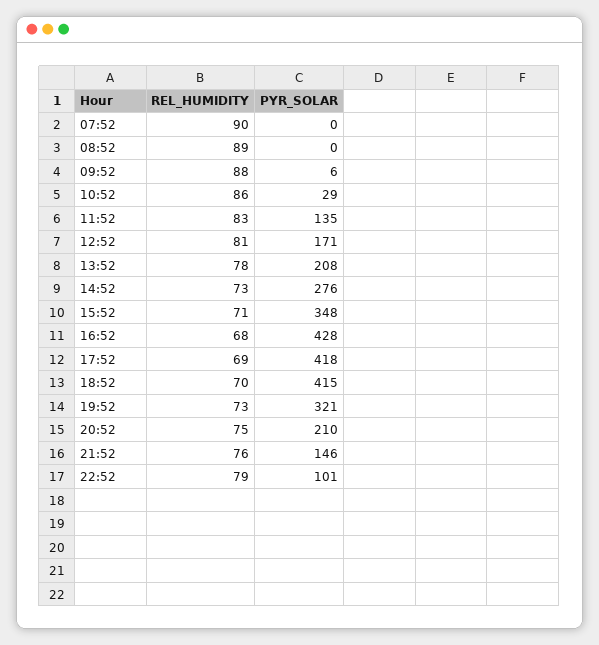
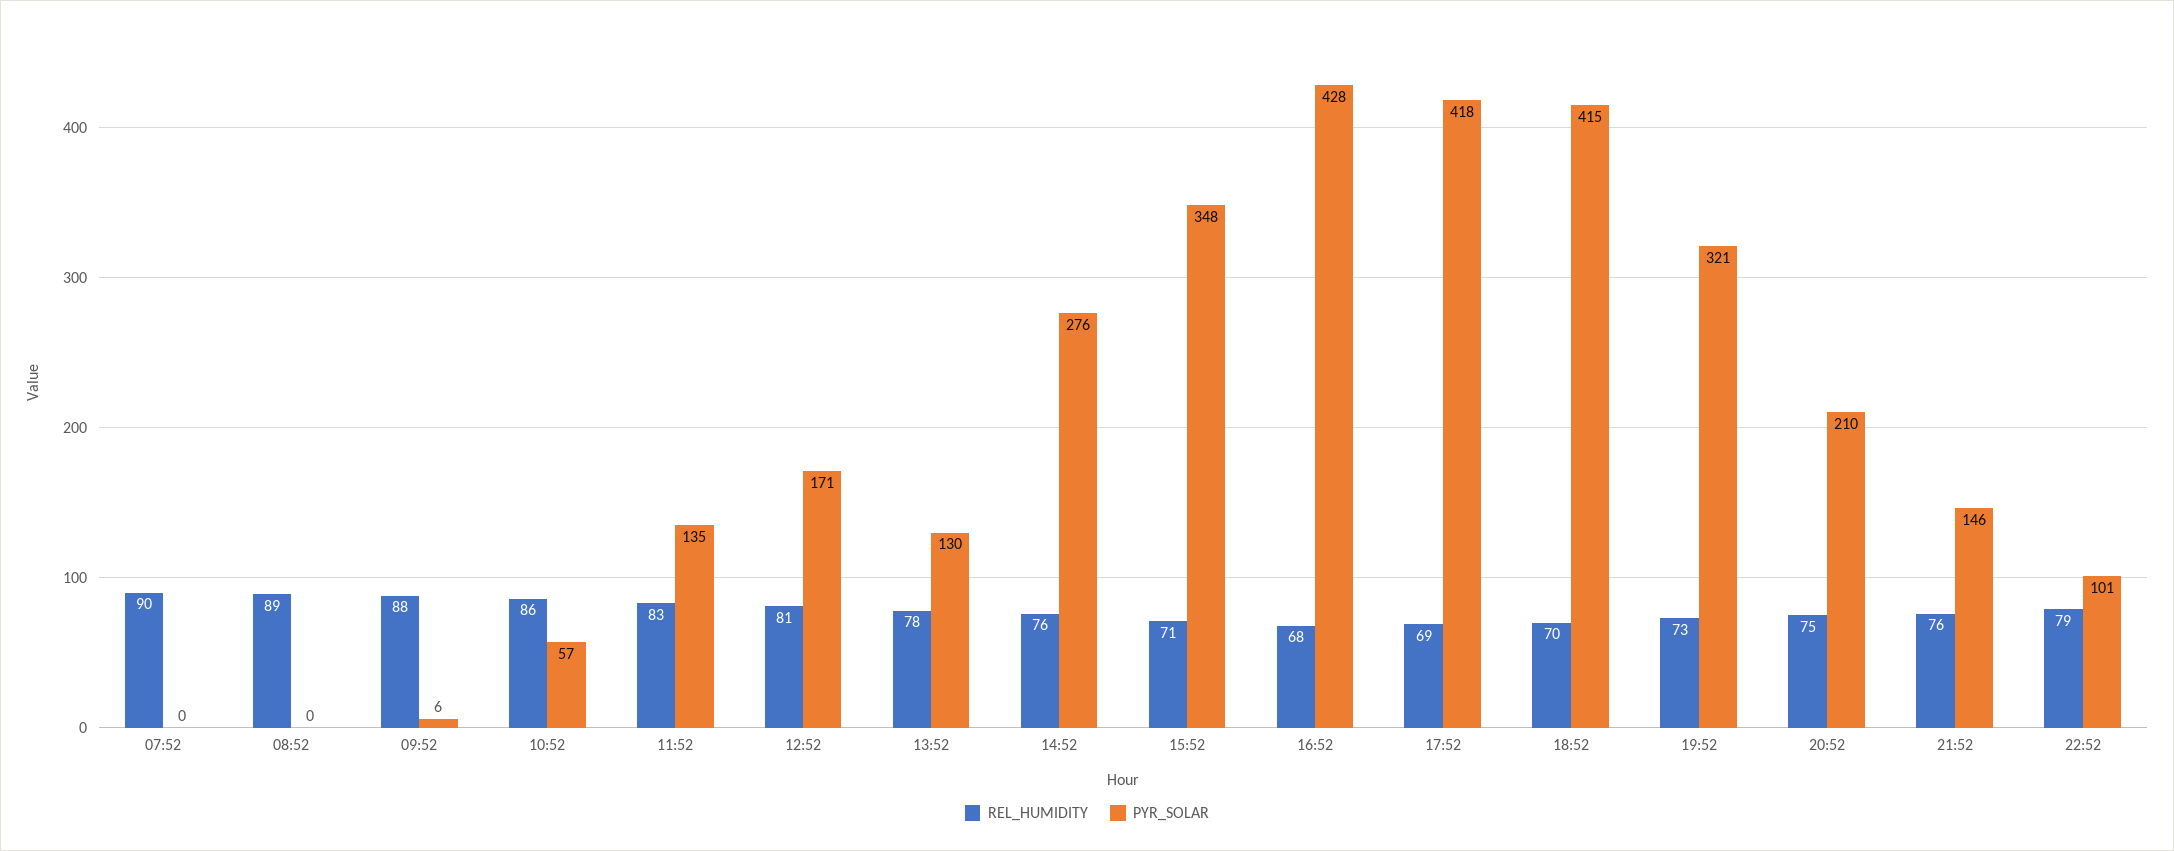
  {
    "REL_HUMIDITY": {
      "07:52": 90,
      "08:52": 89,
      "09:52": 88,
      "10:52": 86,
      "11:52": 83,
      "12:52": 81,
      "13:52": 78,
-     "14:52": 73,
+     "14:52": 76,
      "15:52": 71,
      "16:52": 68,
      "17:52": 69,
      "18:52": 70,
      "19:52": 73,
      "20:52": 75,
      "21:52": 76,
      "22:52": 79
    },
    "PYR_SOLAR": {
      "07:52": 0,
      "08:52": 0,
      "09:52": 6,
-     "10:52": 29,
+     "10:52": 57,
      "11:52": 135,
      "12:52": 171,
-     "13:52": 208,
+     "13:52": 130,
      "14:52": 276,
      "15:52": 348,
      "16:52": 428,
      "17:52": 418,
      "18:52": 415,
      "19:52": 321,
      "20:52": 210,
      "21:52": 146,
      "22:52": 101
    }
  }

